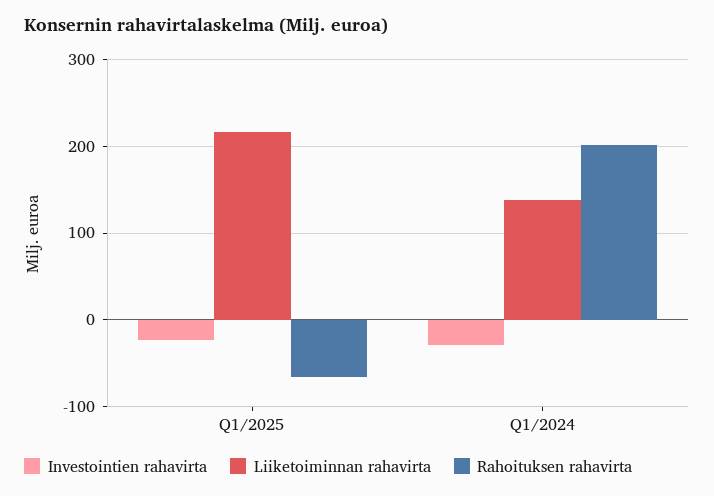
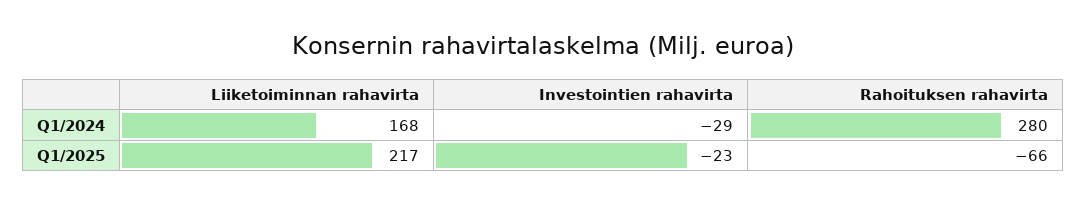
  {
    "Investointien rahavirta": {
      "Q1/2025": -23,
      "Q1/2024": -29
    },
    "Liiketoiminnan rahavirta": {
      "Q1/2025": 217,
-     "Q1/2024": 140
+     "Q1/2024": 168
    },
    "Rahoituksen rahavirta": {
      "Q1/2025": -66,
-     "Q1/2024": 200
+     "Q1/2024": 280
    }
  }

